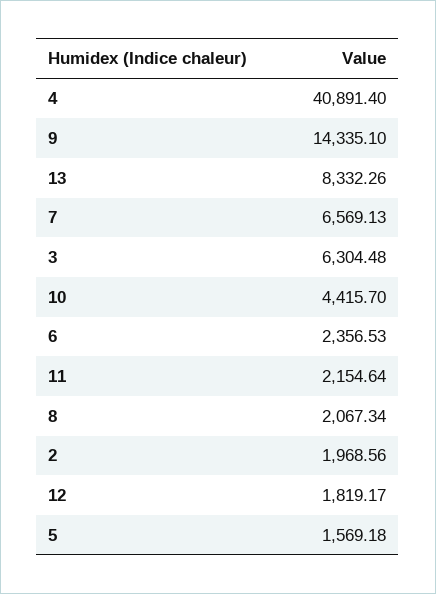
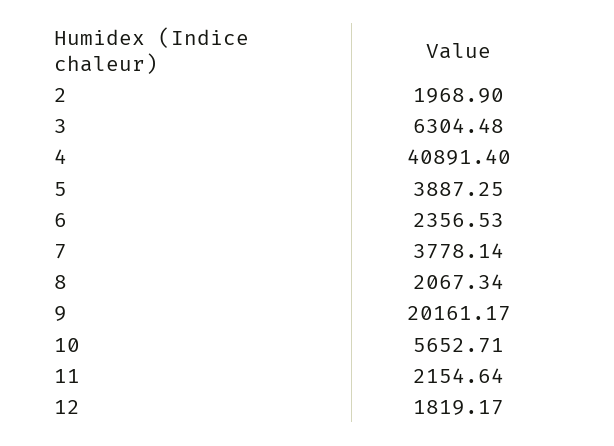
  {
    "4": 40891.4,
-   "9": 14335.1,
+   "9": 20161.17,
-   "13": 8332.26,
-   "7": 6569.13,
+   "7": 3778.14,
    "3": 6304.48,
-   "10": 4415.7,
+   "10": 5652.71,
    "6": 2356.53,
    "11": 2154.64,
    "8": 2067.34,
-   "2": 1968.56,
+   "2": 1968.9,
    "12": 1819.17,
-   "5": 1569.18
+   "5": 3887.25
  }

